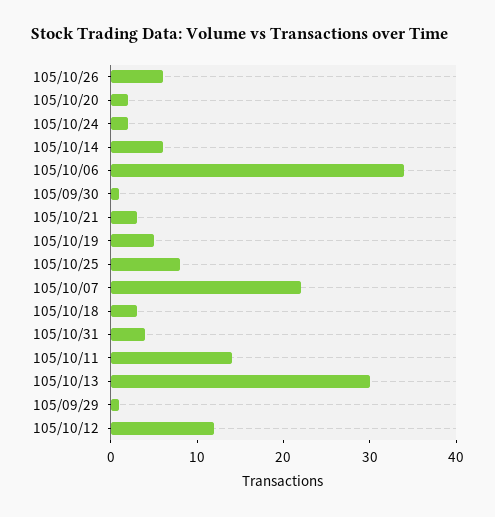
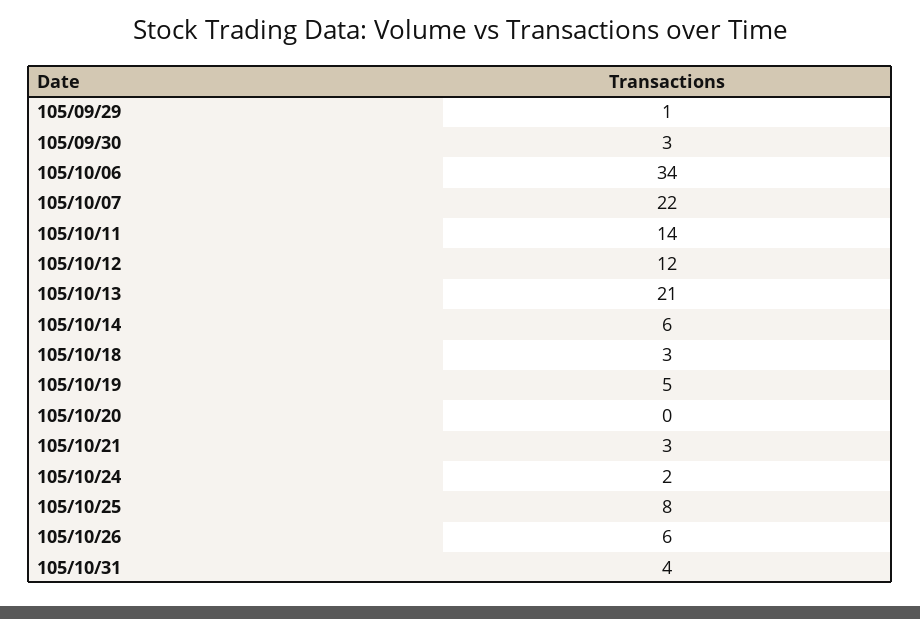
  {
    "105/10/26": 6,
-   "105/10/20": 2,
+   "105/10/20": 0,
    "105/10/24": 2,
    "105/10/14": 6,
    "105/10/06": 34,
-   "105/09/30": 1,
+   "105/09/30": 3,
    "105/10/21": 3,
    "105/10/19": 5,
    "105/10/25": 8,
    "105/10/07": 22,
    "105/10/18": 3,
    "105/10/31": 4,
    "105/10/11": 14,
-   "105/10/13": 30,
+   "105/10/13": 21,
    "105/09/29": 1,
    "105/10/12": 12
  }

